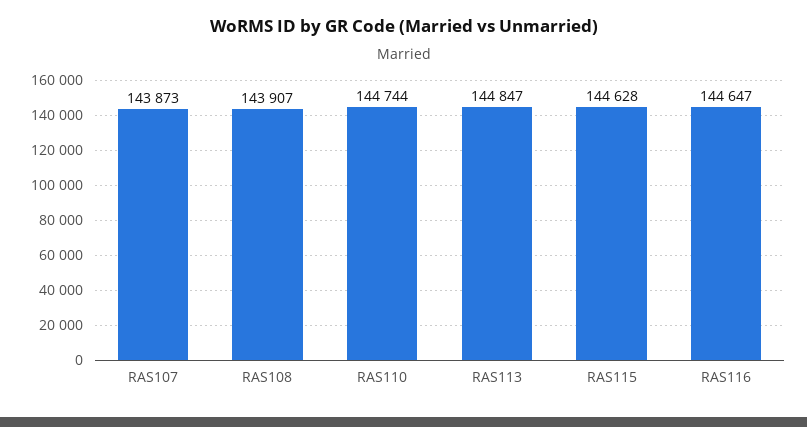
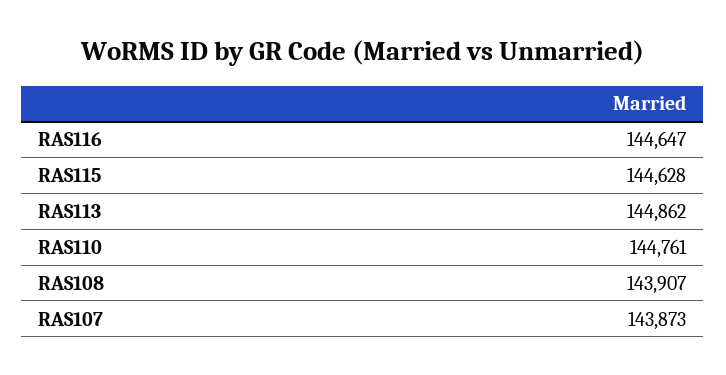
  {
    "RAS107": 143873,
    "RAS108": 143907,
-   "RAS110": 144744,
+   "RAS110": 144761,
-   "RAS113": 144847,
+   "RAS113": 144862,
    "RAS115": 144628,
    "RAS116": 144647
  }

